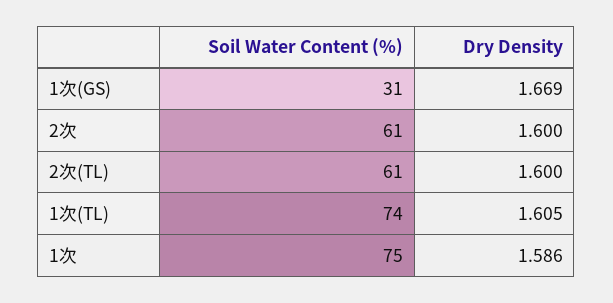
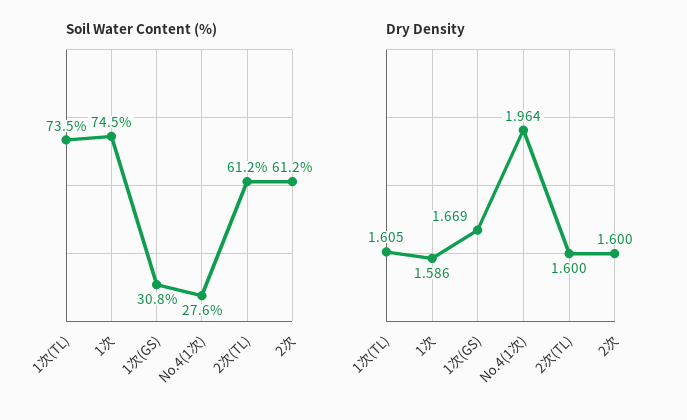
  {
    "Soil Water Content (%)": {
      "1次(GS)": 30.8,
      "2次": 61.2,
      "2次(TL)": 61.2,
      "1次(TL)": 73.5,
-     "1次": 74.5
+     "1次": 74.5,
+     "No.4(1次)": 27.6
    },
    "Dry Density": {
      "1次(GS)": 1.669,
      "2次": 1.6,
      "2次(TL)": 1.6,
      "1次(TL)": 1.605,
-     "1次": 1.586
+     "1次": 1.586,
+     "No.4(1次)": 1.964
    }
  }

